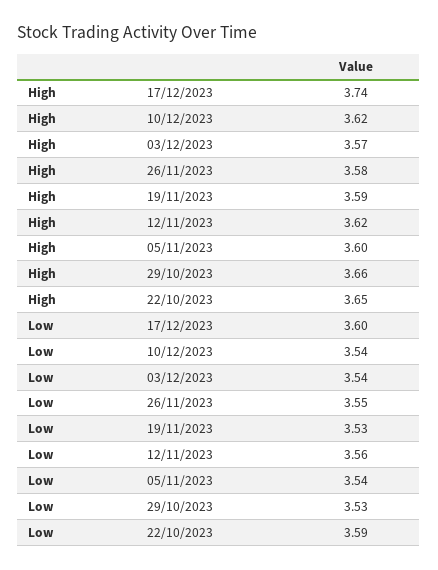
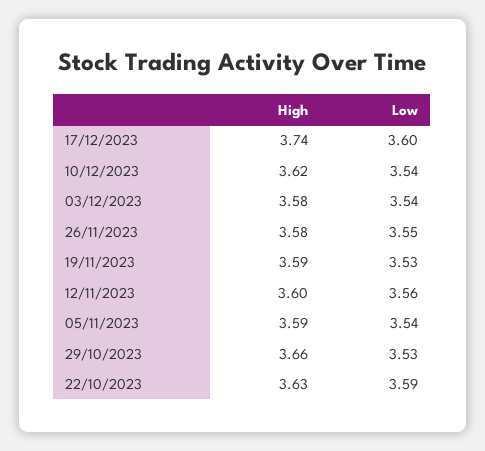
  {
    "High": {
      "17/12/2023": 3.74,
      "10/12/2023": 3.62,
-     "03/12/2023": 3.57,
+     "03/12/2023": 3.58,
      "26/11/2023": 3.58,
      "19/11/2023": 3.59,
-     "12/11/2023": 3.62,
+     "12/11/2023": 3.6,
-     "05/11/2023": 3.6,
+     "05/11/2023": 3.59,
      "29/10/2023": 3.66,
-     "22/10/2023": 3.65
+     "22/10/2023": 3.63
    },
    "Low": {
      "17/12/2023": 3.6,
      "10/12/2023": 3.54,
      "03/12/2023": 3.54,
      "26/11/2023": 3.55,
      "19/11/2023": 3.53,
      "12/11/2023": 3.56,
      "05/11/2023": 3.54,
      "29/10/2023": 3.53,
      "22/10/2023": 3.59
    }
  }

